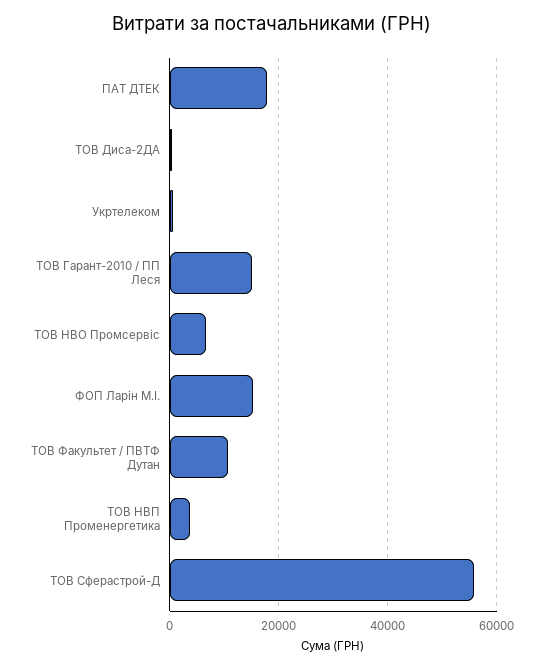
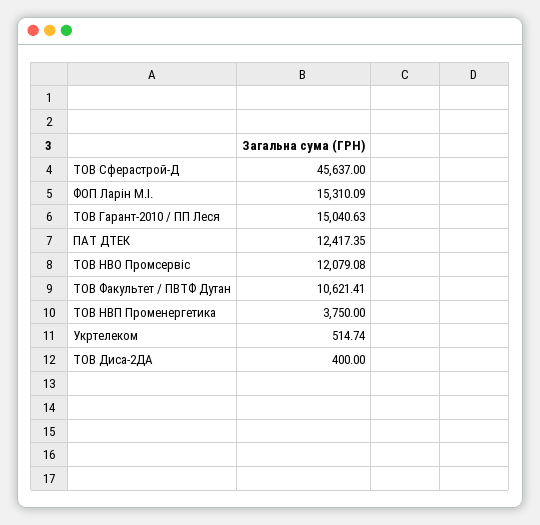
  {
-   "ПАТ ДТЕК": 18000,
+   "ПАТ ДТЕК": 12417.35,
    "ТОВ Диса-2ДА": 400,
    "Укртелеком": 514.74,
    "ТОВ Гарант-2010 / ПП Леся": 15040.63,
-   "ТОВ НВО Промсервіс": 6000,
+   "ТОВ НВО Промсервіс": 12079.08,
    "ФОП Ларін М.І.": 15310.09,
    "ТОВ Факультет / ПВТФ Дутан": 10621.41,
    "ТОВ НВП Променергетика": 3750,
-   "ТОВ Сферастрой-Д": 56000
+   "ТОВ Сферастрой-Д": 45637
  }

